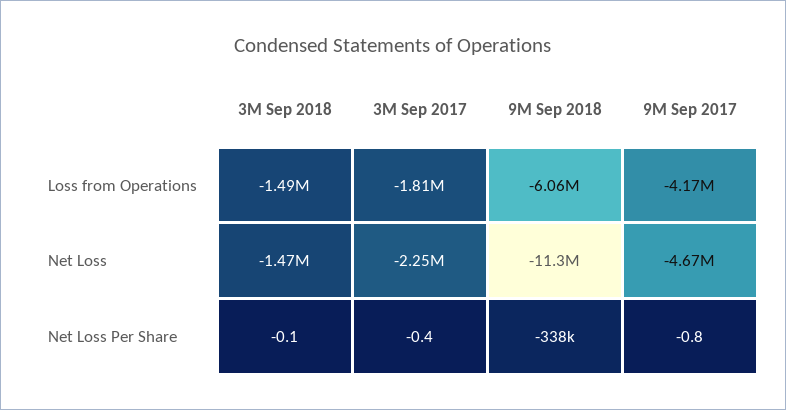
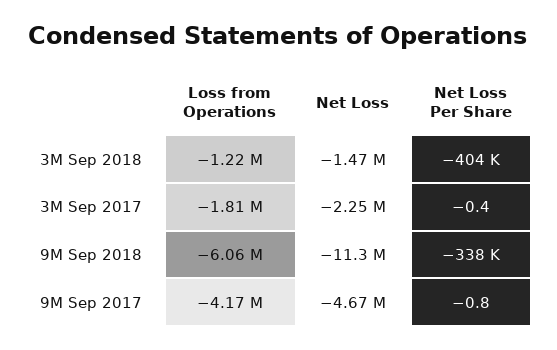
  {
    "3M Sep 2018": {
-     "Loss from Operations": -1490000,
+     "Loss from Operations": -1220000,
      "Net Loss": -1470000,
-     "Net Loss Per Share": -0.1
+     "Net Loss Per Share": -404000
    },
    "3M Sep 2017": {
      "Loss from Operations": -1810000,
      "Net Loss": -2250000,
      "Net Loss Per Share": -0.4
    },
    "9M Sep 2018": {
      "Loss from Operations": -6060000,
      "Net Loss": -11300000,
      "Net Loss Per Share": -338000
    },
    "9M Sep 2017": {
      "Loss from Operations": -4170000,
      "Net Loss": -4670000,
      "Net Loss Per Share": -0.8
    }
  }

